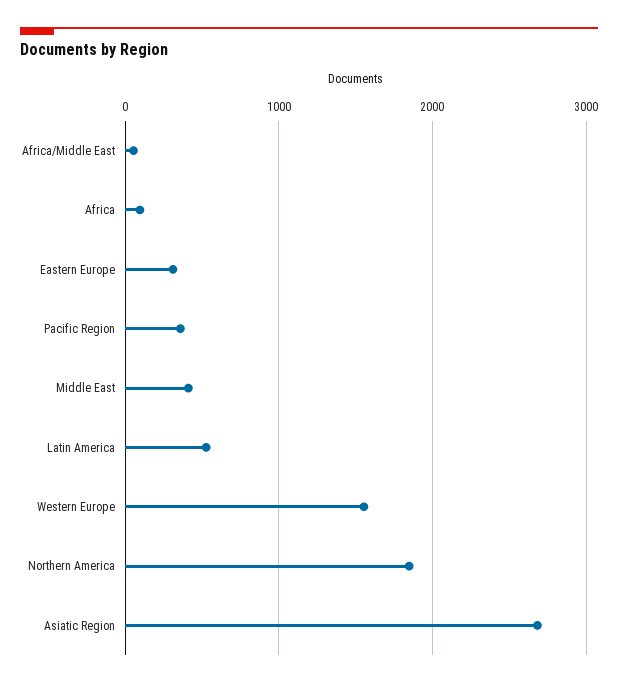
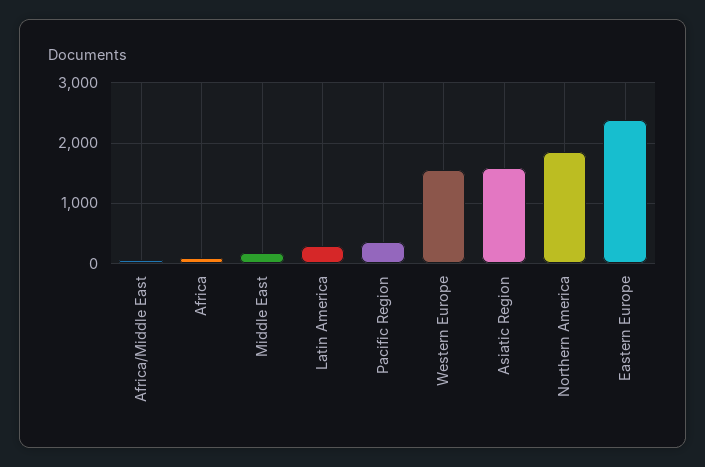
  {
    "Africa/Middle East": 100,
    "Africa": 100,
-   "Eastern Europe": 300,
+   "Eastern Europe": 2400,
    "Pacific Region": 400,
-   "Middle East": 400,
+   "Middle East": 200,
-   "Latin America": 500,
+   "Latin America": 300,
    "Western Europe": 1600,
    "Northern America": 1800,
-   "Asiatic Region": 2700
+   "Asiatic Region": 1600
  }

